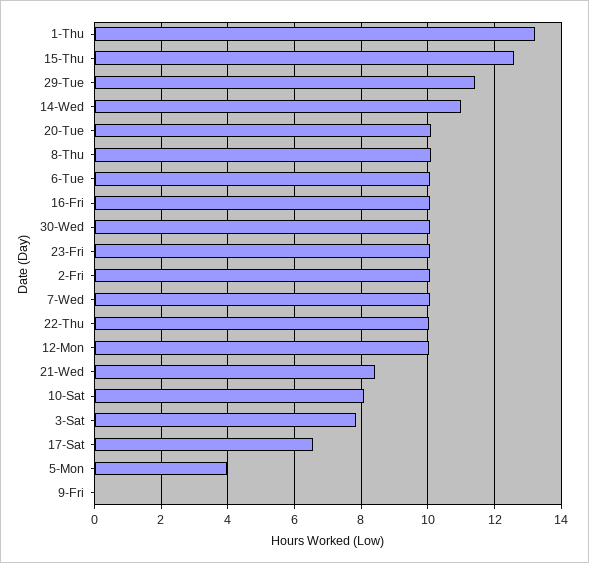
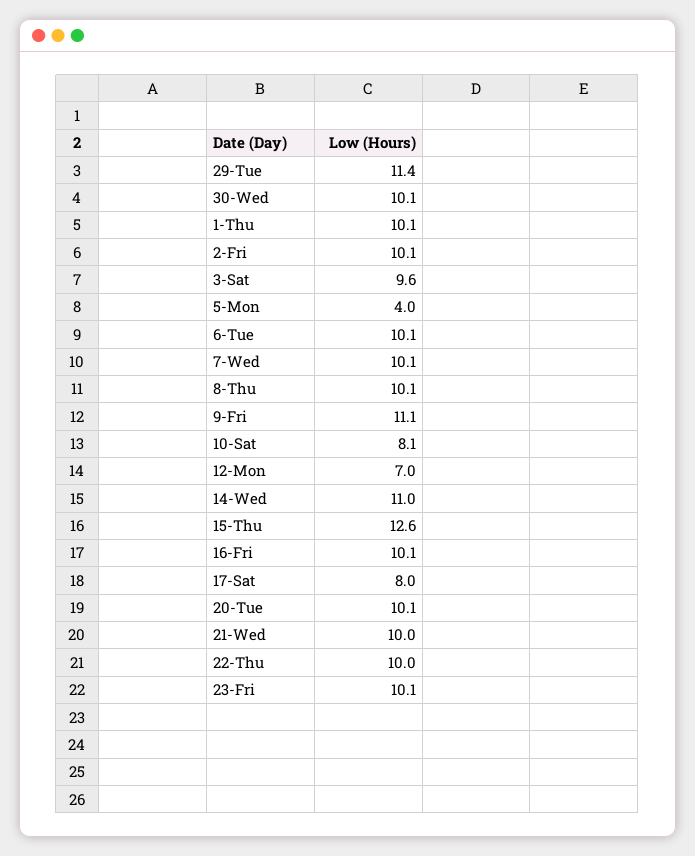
  {
-   "1-Thu": 13.2,
+   "1-Thu": 10.1,
    "15-Thu": 12.6,
    "29-Tue": 11.4,
    "14-Wed": 11,
    "20-Tue": 10.1,
    "8-Thu": 10.1,
    "6-Tue": 10.1,
    "16-Fri": 10.1,
    "30-Wed": 10.1,
    "23-Fri": 10.1,
    "2-Fri": 10.1,
    "7-Wed": 10.1,
    "22-Thu": 10,
-   "12-Mon": 10,
+   "12-Mon": 7,
-   "21-Wed": 8.4,
+   "21-Wed": 10,
    "10-Sat": 8.1,
-   "3-Sat": 7.8,
+   "3-Sat": 9.6,
-   "17-Sat": 6.6,
+   "17-Sat": 8,
    "5-Mon": 4,
-   "9-Fri": 0
+   "9-Fri": 11.1
  }

